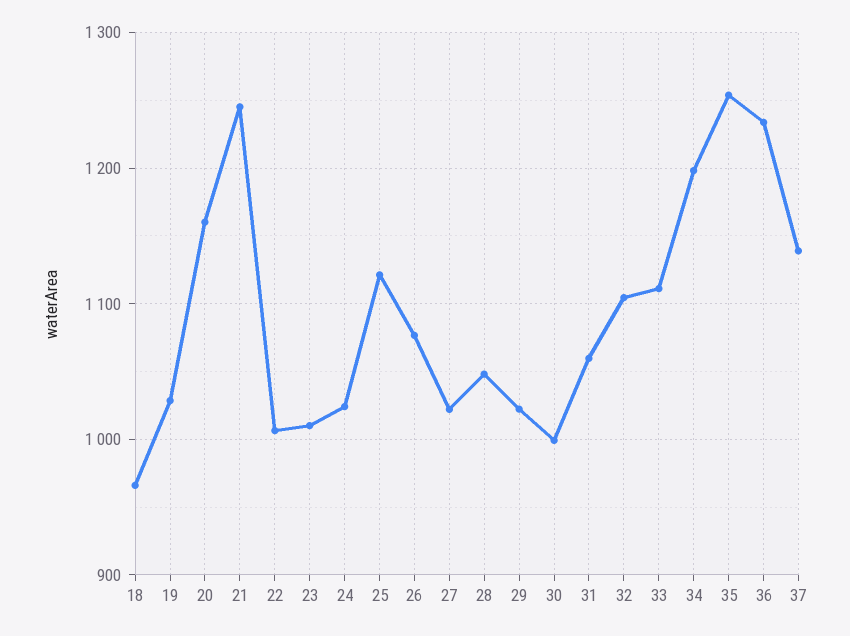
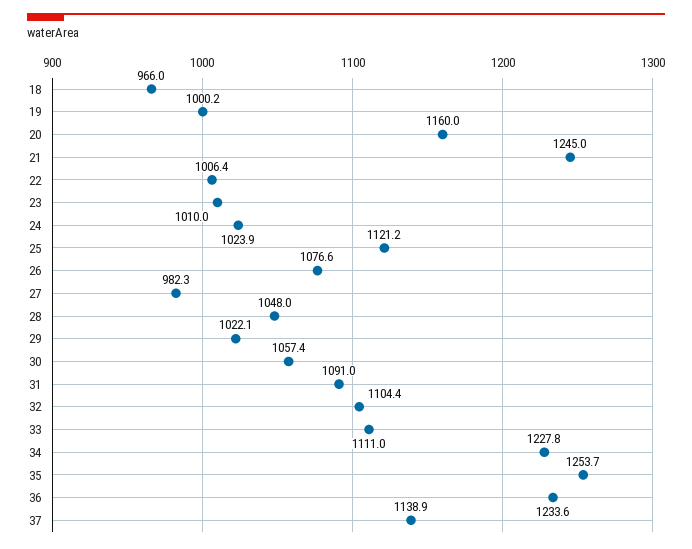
  {
    "18": 966,
-   "19": 1030,
+   "19": 1000.2,
    "20": 1160,
    "21": 1245,
    "22": 1006.4,
    "23": 1010,
    "24": 1023.9,
    "25": 1121.2,
    "26": 1076.6,
-   "27": 1020,
+   "27": 982.3,
    "28": 1048,
    "29": 1022.1,
-   "30": 1000,
+   "30": 1057.4,
-   "31": 1060,
+   "31": 1091,
    "32": 1104.4,
    "33": 1111,
-   "34": 1200,
+   "34": 1227.8,
    "35": 1253.7,
    "36": 1233.6,
    "37": 1138.9
  }

